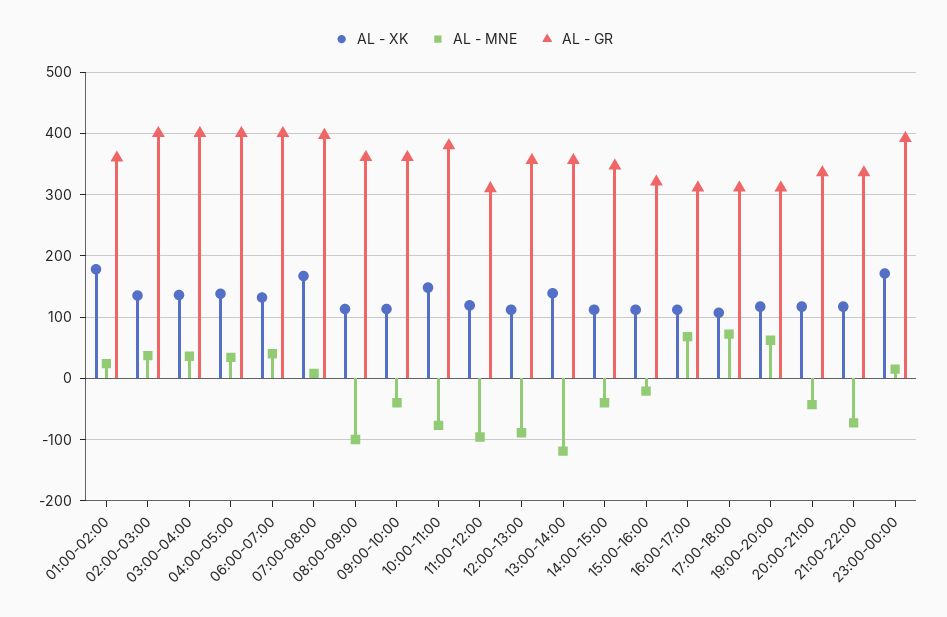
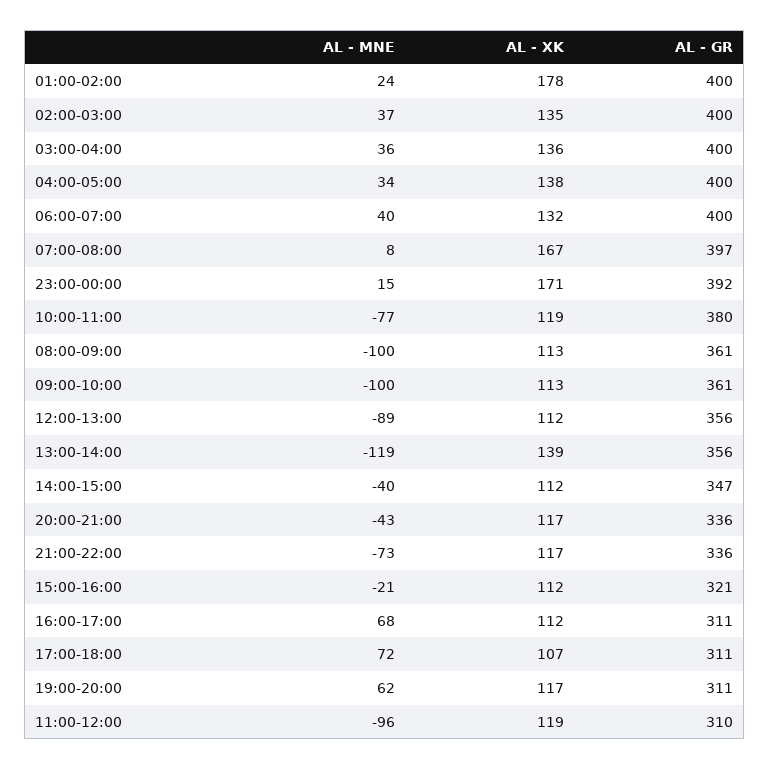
  {
    "AL - XK": {
      "01:00-02:00": 178,
      "02:00-03:00": 135,
      "03:00-04:00": 136,
      "04:00-05:00": 138,
      "06:00-07:00": 132,
      "07:00-08:00": 167,
      "08:00-09:00": 113,
      "09:00-10:00": 113,
-     "10:00-11:00": 150,
+     "10:00-11:00": 119,
      "11:00-12:00": 119,
      "12:00-13:00": 112,
      "13:00-14:00": 139,
      "14:00-15:00": 112,
      "15:00-16:00": 112,
      "16:00-17:00": 112,
      "17:00-18:00": 107,
      "19:00-20:00": 117,
      "20:00-21:00": 117,
      "21:00-22:00": 117,
      "23:00-00:00": 171
    },
    "AL - MNE": {
      "01:00-02:00": 24,
      "02:00-03:00": 37,
      "03:00-04:00": 36,
      "04:00-05:00": 34,
      "06:00-07:00": 40,
      "07:00-08:00": 8,
      "08:00-09:00": -100,
-     "09:00-10:00": -40,
+     "09:00-10:00": -100,
      "10:00-11:00": -77,
      "11:00-12:00": -96,
      "12:00-13:00": -89,
      "13:00-14:00": -119,
      "14:00-15:00": -40,
      "15:00-16:00": -21,
      "16:00-17:00": 68,
      "17:00-18:00": 72,
      "19:00-20:00": 62,
      "20:00-21:00": -43,
      "21:00-22:00": -73,
      "23:00-00:00": 15
    },
    "AL - GR": {
-     "01:00-02:00": 360,
+     "01:00-02:00": 400,
      "02:00-03:00": 400,
      "03:00-04:00": 400,
      "04:00-05:00": 400,
      "06:00-07:00": 400,
      "07:00-08:00": 397,
      "08:00-09:00": 361,
      "09:00-10:00": 361,
      "10:00-11:00": 380,
      "11:00-12:00": 310,
      "12:00-13:00": 356,
      "13:00-14:00": 356,
      "14:00-15:00": 347,
      "15:00-16:00": 321,
      "16:00-17:00": 311,
      "17:00-18:00": 311,
      "19:00-20:00": 311,
      "20:00-21:00": 336,
      "21:00-22:00": 336,
      "23:00-00:00": 392
    }
  }

